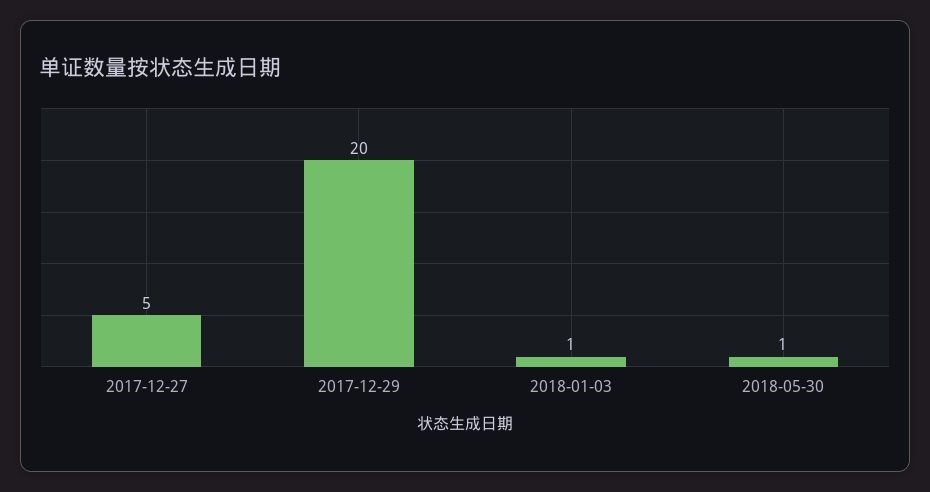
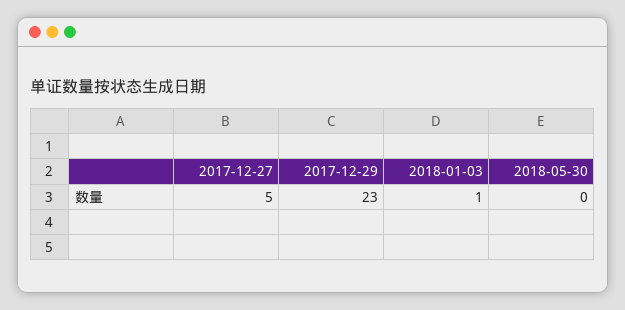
  {
    "2017-12-27": 5,
-   "2017-12-29": 20,
+   "2017-12-29": 23,
    "2018-01-03": 1,
-   "2018-05-30": 1
+   "2018-05-30": 0
  }

